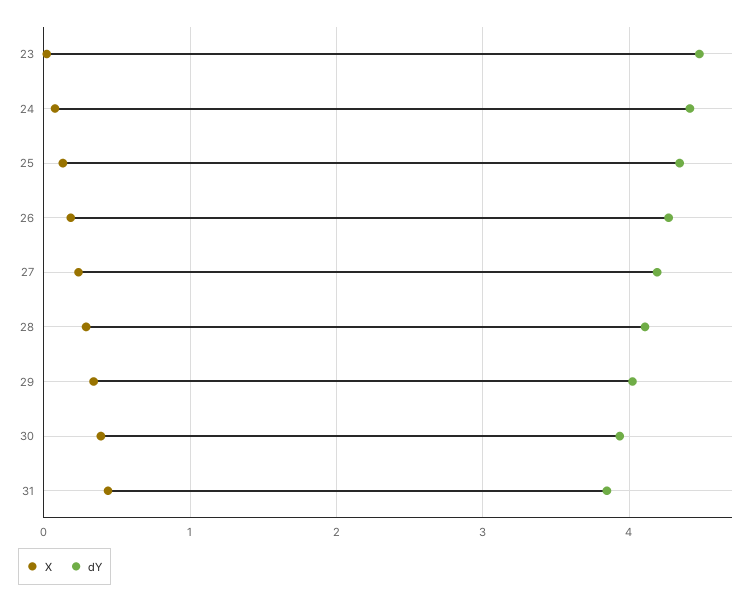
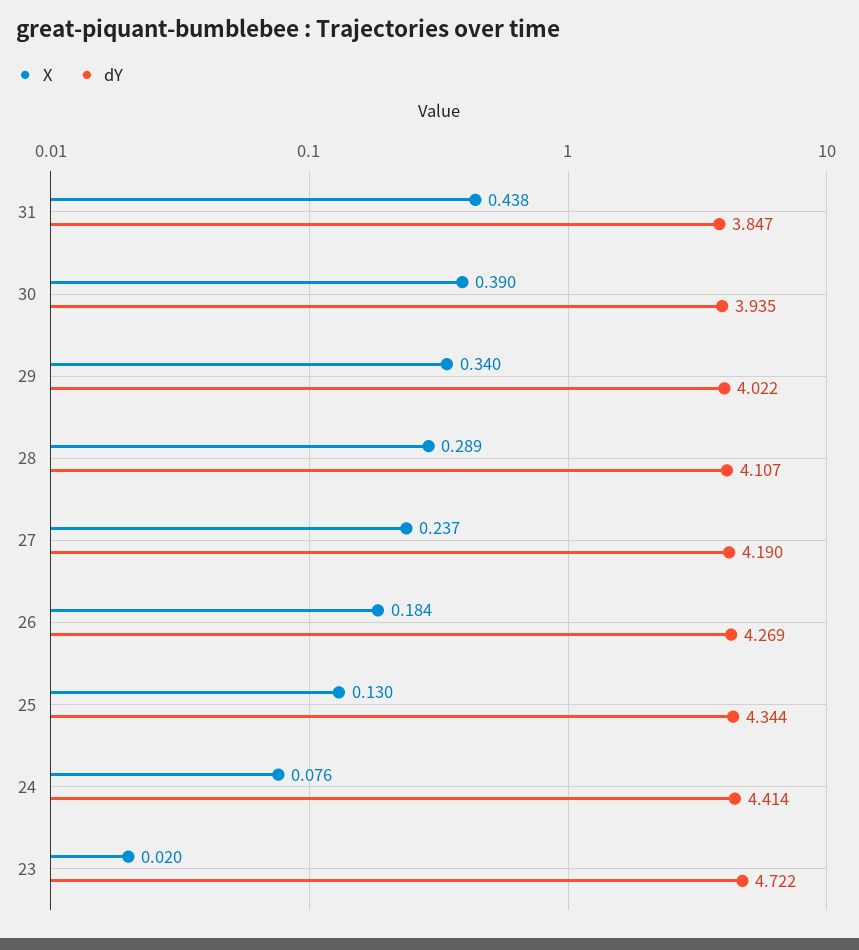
  {
    "X": {
      "23": 0.02,
      "24": 0.076,
      "25": 0.13,
      "26": 0.184,
      "27": 0.237,
      "28": 0.289,
      "29": 0.34,
      "30": 0.39,
      "31": 0.438
    },
    "dY": {
-     "23": 4.5,
+     "23": 4.722,
      "24": 4.414,
      "25": 4.344,
      "26": 4.269,
      "27": 4.19,
      "28": 4.107,
      "29": 4.022,
      "30": 3.935,
      "31": 3.847
    }
  }

